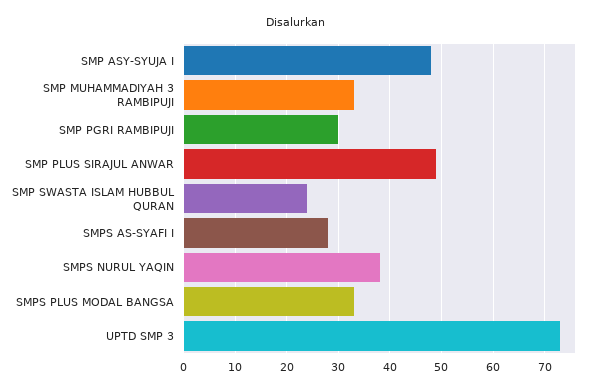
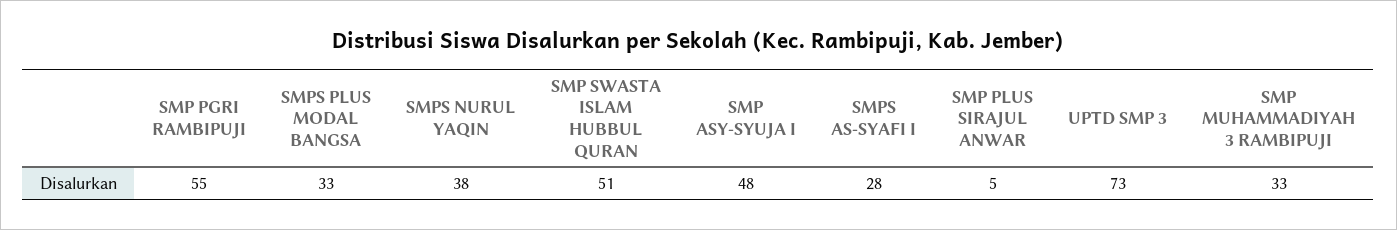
  {
    "SMP ASY-SYUJA I": 48,
    "SMP MUHAMMADIYAH 3 RAMBIPUJI": 33,
-   "SMP PGRI RAMBIPUJI": 30,
+   "SMP PGRI RAMBIPUJI": 55,
-   "SMP PLUS SIRAJUL ANWAR": 50,
+   "SMP PLUS SIRAJUL ANWAR": 5,
-   "SMP SWASTA ISLAM HUBBUL QURAN": 25,
+   "SMP SWASTA ISLAM HUBBUL QURAN": 51,
    "SMPS AS-SYAFI I": 28,
    "SMPS NURUL YAQIN": 38,
    "SMPS PLUS MODAL BANGSA": 33,
    "UPTD SMP 3": 73
  }

